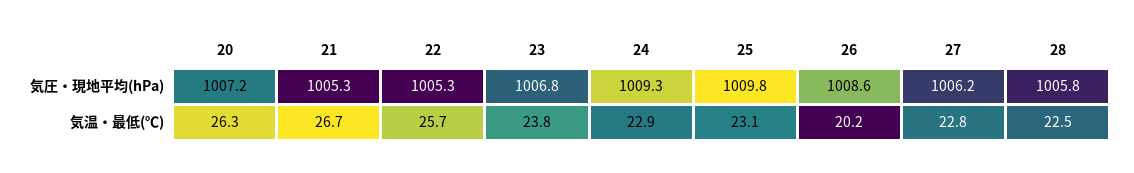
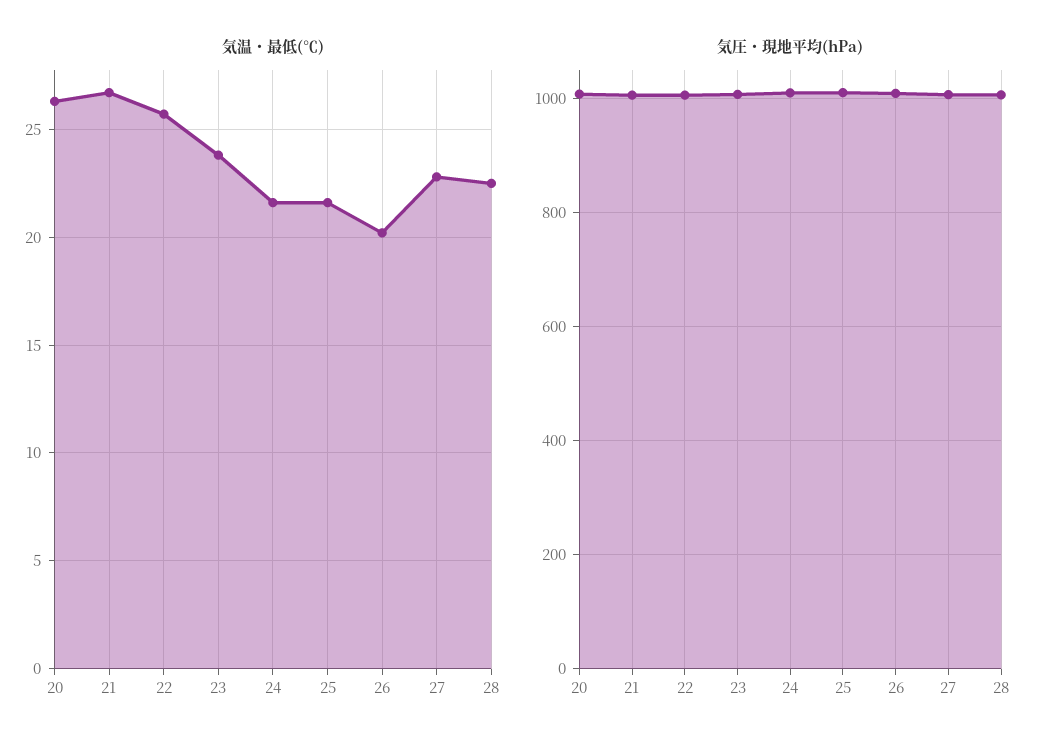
  {
    "気圧・現地平均(hPa)": {
      "20": 1007.2,
      "21": 1005.3,
      "22": 1005.3,
      "23": 1006.8,
      "24": 1009.3,
      "25": 1009.8,
      "26": 1008.6,
      "27": 1006.2,
      "28": 1005.8
    },
    "気温・最低(℃)": {
      "20": 26.3,
      "21": 26.7,
      "22": 25.7,
      "23": 23.8,
-     "24": 22.9,
+     "24": 21.5,
-     "25": 23.1,
+     "25": 21.5,
      "26": 20.2,
      "27": 22.8,
      "28": 22.5
    }
  }

